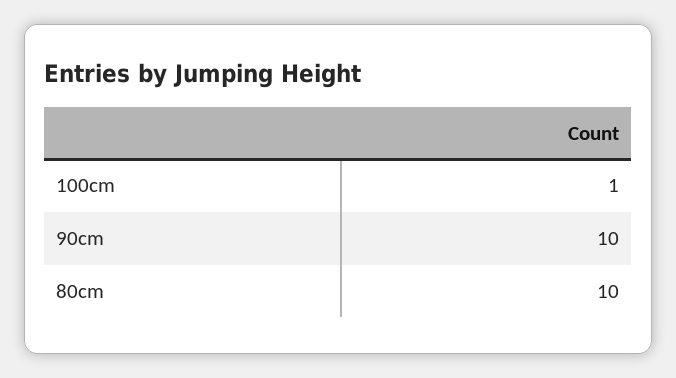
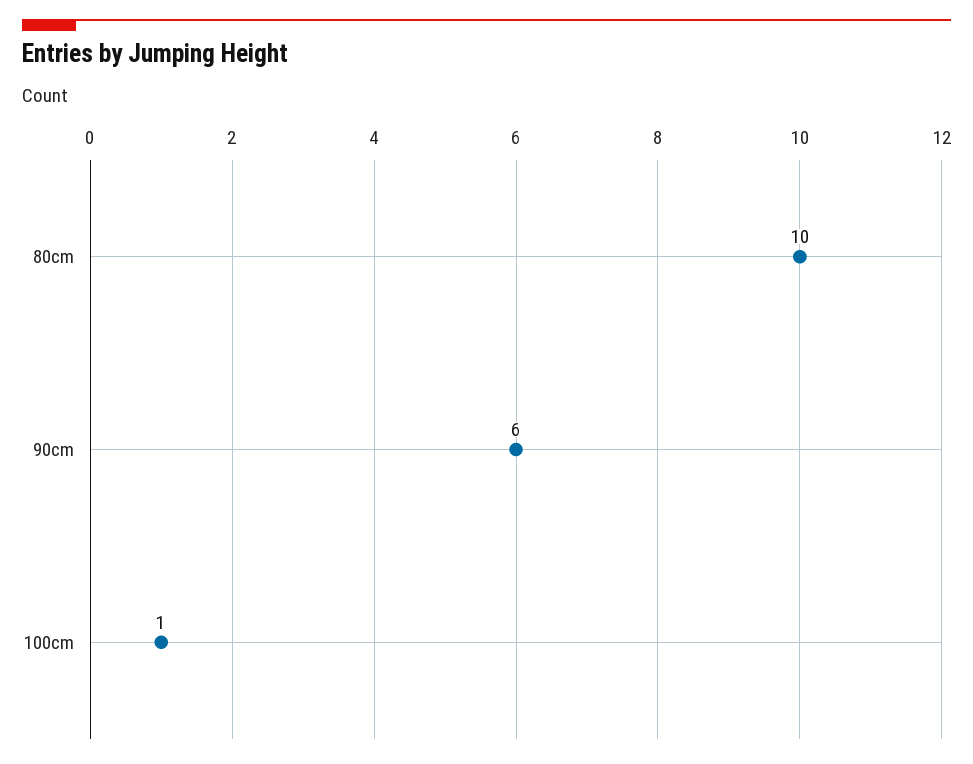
  {
    "100cm": 1,
-   "90cm": 10,
+   "90cm": 6,
    "80cm": 10
  }

